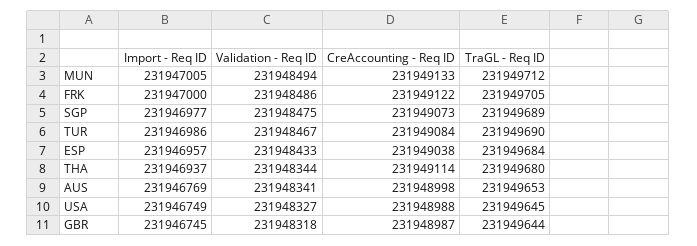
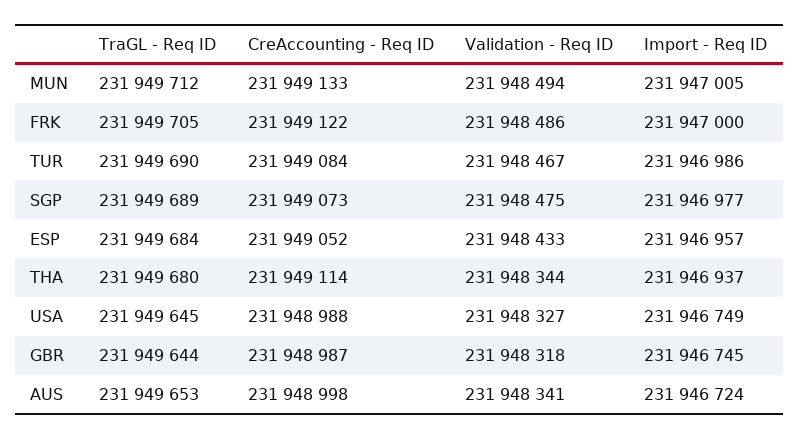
  {
    "Import - Req ID": {
      "MUN": 231947005,
      "FRK": 231947000,
      "SGP": 231946977,
      "TUR": 231946986,
      "ESP": 231946957,
      "THA": 231946937,
-     "AUS": 231946769,
+     "AUS": 231946724,
      "USA": 231946749,
      "GBR": 231946745
    },
    "Validation - Req ID": {
      "MUN": 231948494,
      "FRK": 231948486,
      "SGP": 231948475,
      "TUR": 231948467,
      "ESP": 231948433,
      "THA": 231948344,
      "AUS": 231948341,
      "USA": 231948327,
      "GBR": 231948318
    },
    "CreAccounting - Req ID": {
      "MUN": 231949133,
      "FRK": 231949122,
      "SGP": 231949073,
      "TUR": 231949084,
-     "ESP": 231949038,
+     "ESP": 231949052,
      "THA": 231949114,
      "AUS": 231948998,
      "USA": 231948988,
      "GBR": 231948987
    },
    "TraGL - Req ID": {
      "MUN": 231949712,
      "FRK": 231949705,
      "SGP": 231949689,
      "TUR": 231949690,
      "ESP": 231949684,
      "THA": 231949680,
      "AUS": 231949653,
      "USA": 231949645,
      "GBR": 231949644
    }
  }

